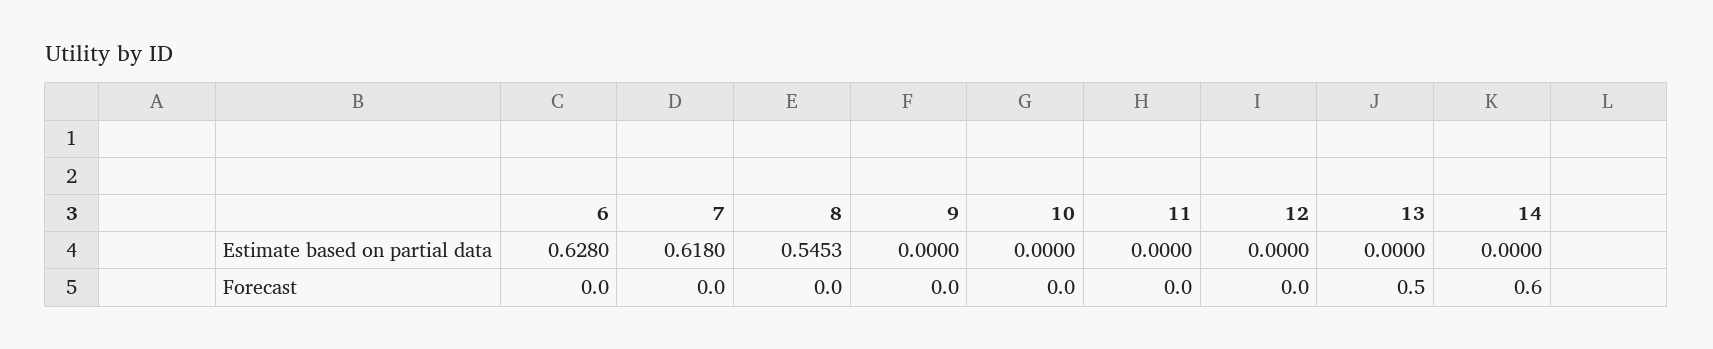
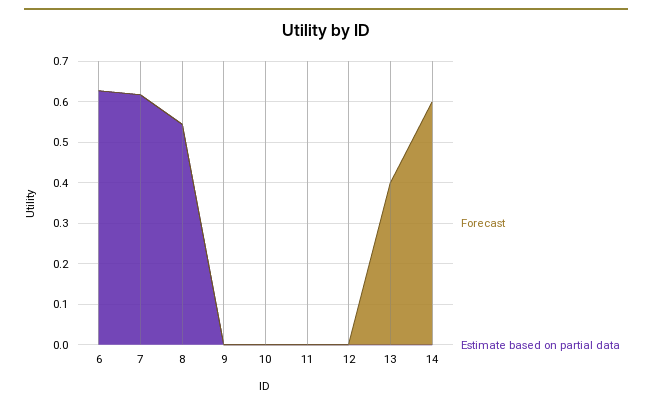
  {
    "Estimate based on partial data": {
      "6": 0.628,
      "7": 0.618,
      "8": 0.5453,
      "9": 0,
      "10": 0,
      "11": 0,
      "12": 0,
      "13": 0,
      "14": 0
    },
    "Forecast": {
      "6": 0,
      "7": 0,
      "8": 0,
      "9": 0,
      "10": 0,
      "11": 0,
      "12": 0,
-     "13": 0.5,
+     "13": 0.4,
      "14": 0.6
    }
  }

